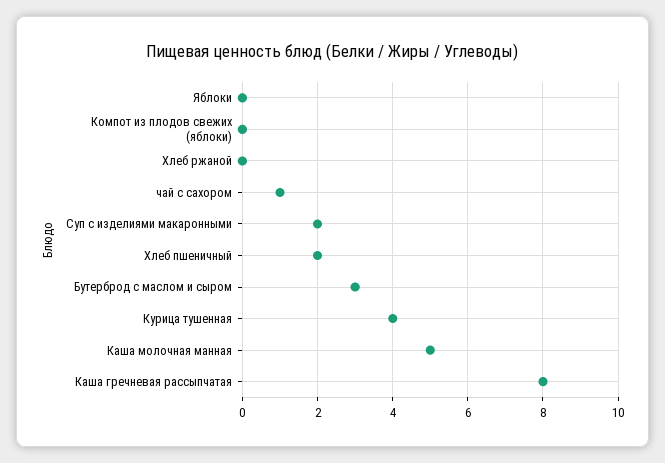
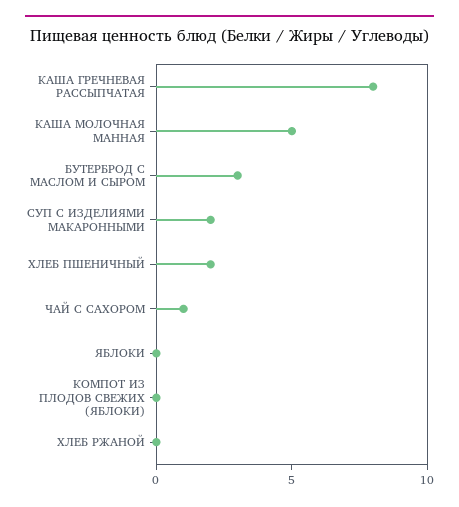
  {
    "Яблоки": 0,
    "Компот из плодов свежих (яблоки)": 0,
    "Хлеб ржаной": 0,
    "чай с сахором": 1,
    "Суп с изделиями макаронными": 2,
    "Хлеб пшеничный": 2,
    "Бутерброд с маслом и сыром": 3,
-   "Курица тушенная": 4,
    "Каша молочная манная": 5,
    "Каша гречневая рассыпчатая": 8
  }

